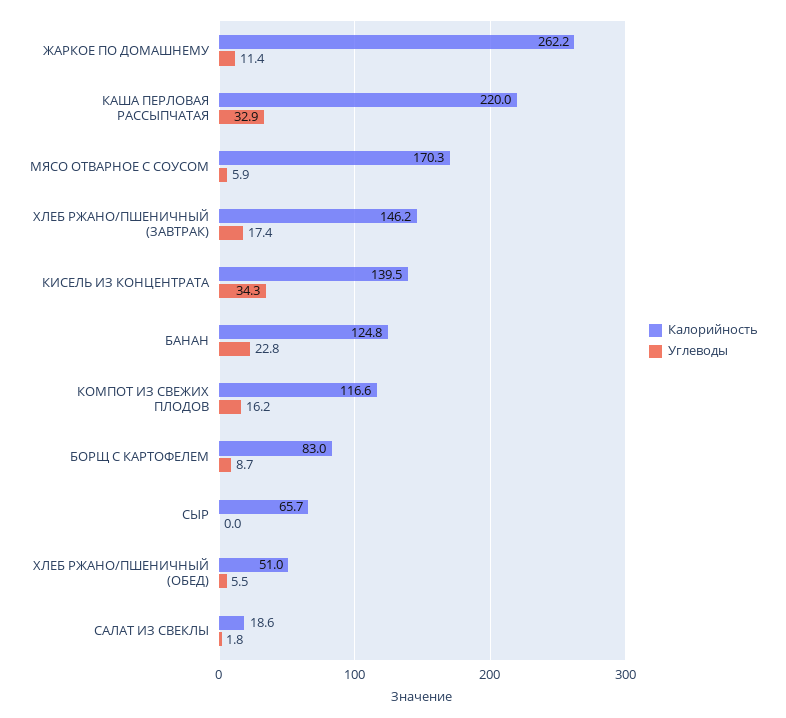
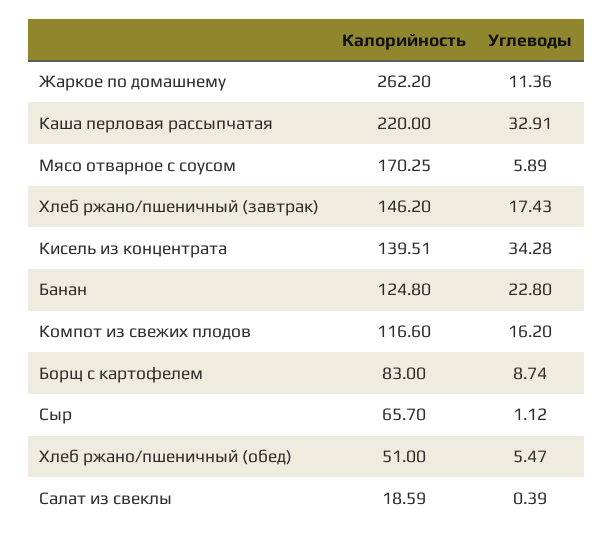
  {
    "Калорийность": {
      "ЖАРКОЕ ПО ДОМАШНЕМУ": 262.2,
      "КАША ПЕРЛОВАЯ РАССЫПЧАТАЯ": 220,
      "МЯСО ОТВАРНОЕ С СОУСОМ": 170.25,
      "ХЛЕБ РЖАНО/ПШЕНИЧНЫЙ (ЗАВТРАК)": 146.2,
      "КИСЕЛЬ ИЗ КОНЦЕНТРАТА": 139.51,
      "БАНАН": 124.8,
      "КОМПОТ ИЗ СВЕЖИХ ПЛОДОВ": 116.6,
      "БОРЩ С КАРТОФЕЛЕМ": 83,
      "СЫР": 65.7,
      "ХЛЕБ РЖАНО/ПШЕНИЧНЫЙ (ОБЕД)": 51,
      "САЛАТ ИЗ СВЕКЛЫ": 18.59
    },
    "Углеводы": {
      "ЖАРКОЕ ПО ДОМАШНЕМУ": 11.36,
      "КАША ПЕРЛОВАЯ РАССЫПЧАТАЯ": 32.91,
      "МЯСО ОТВАРНОЕ С СОУСОМ": 5.89,
      "ХЛЕБ РЖАНО/ПШЕНИЧНЫЙ (ЗАВТРАК)": 17.43,
      "КИСЕЛЬ ИЗ КОНЦЕНТРАТА": 34.28,
      "БАНАН": 22.8,
      "КОМПОТ ИЗ СВЕЖИХ ПЛОДОВ": 16.2,
      "БОРЩ С КАРТОФЕЛЕМ": 8.74,
-     "СЫР": 0,
+     "СЫР": 1.12,
      "ХЛЕБ РЖАНО/ПШЕНИЧНЫЙ (ОБЕД)": 5.47,
-     "САЛАТ ИЗ СВЕКЛЫ": 1.8
+     "САЛАТ ИЗ СВЕКЛЫ": 0.39
    }
  }

